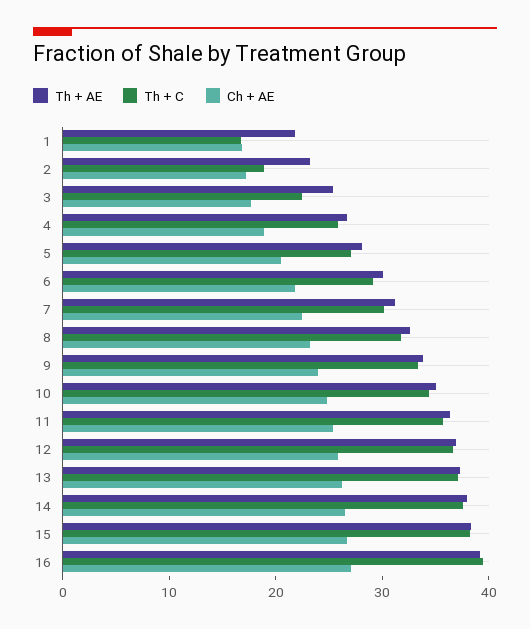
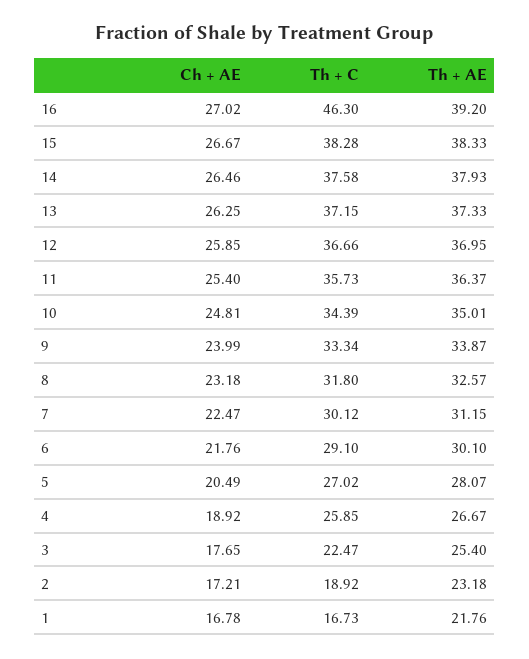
  {
    "Th + AE": {
      "1": 21.76,
      "2": 23.18,
      "3": 25.4,
      "4": 26.67,
      "5": 28.07,
      "6": 30.1,
      "7": 31.15,
      "8": 32.57,
      "9": 33.87,
      "10": 35.01,
      "11": 36.37,
      "12": 36.95,
      "13": 37.33,
      "14": 37.93,
      "15": 38.33,
      "16": 39.2
    },
    "Th + C": {
      "1": 16.73,
      "2": 18.92,
      "3": 22.47,
      "4": 25.85,
      "5": 27.02,
      "6": 29.1,
      "7": 30.12,
      "8": 31.8,
      "9": 33.34,
      "10": 34.39,
      "11": 35.73,
      "12": 36.66,
      "13": 37.15,
      "14": 37.58,
      "15": 38.28,
-     "16": 40
+     "16": 46.3
    },
    "Ch + AE": {
      "1": 16.78,
      "2": 17.21,
      "3": 17.65,
      "4": 18.92,
      "5": 20.49,
      "6": 21.76,
      "7": 22.47,
      "8": 23.18,
      "9": 23.99,
      "10": 24.81,
      "11": 25.4,
      "12": 25.85,
      "13": 26.25,
      "14": 26.46,
      "15": 26.67,
      "16": 27.02
    }
  }

